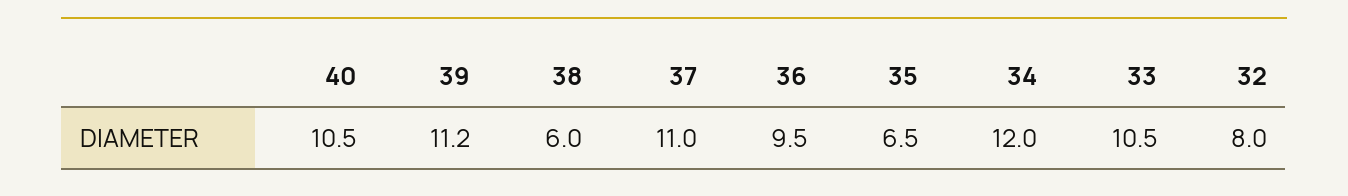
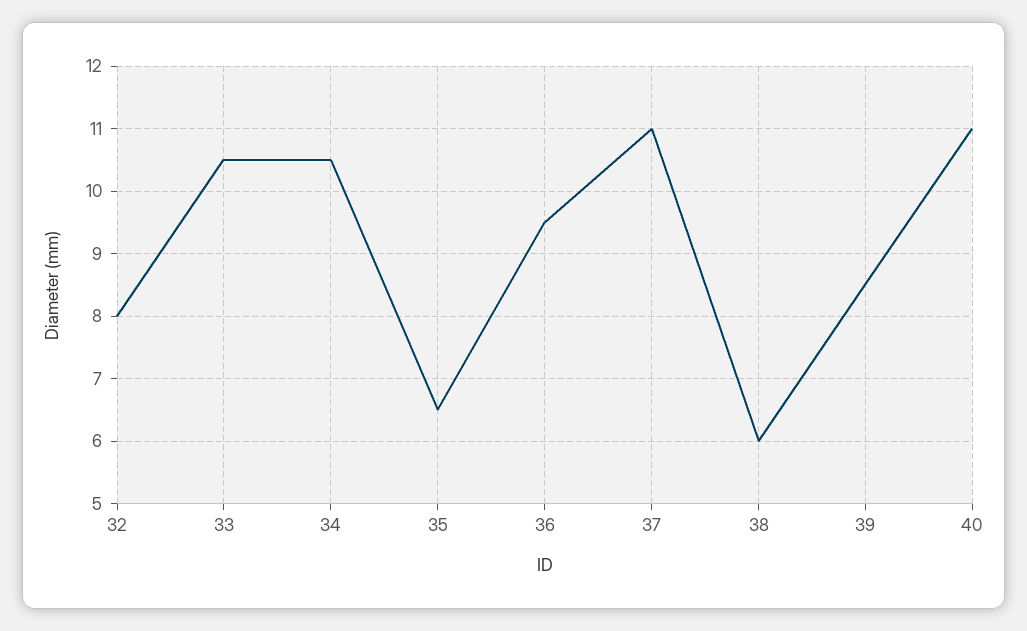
  {
-   "40": 10.5,
+   "40": 11,
-   "39": 11.2,
+   "39": 8.5,
    "38": 6,
    "37": 11,
    "36": 9.5,
    "35": 6.5,
-   "34": 12,
+   "34": 10.5,
    "33": 10.5,
    "32": 8
  }

